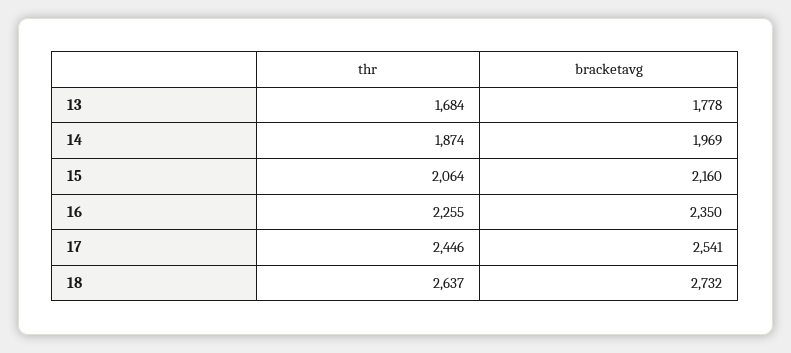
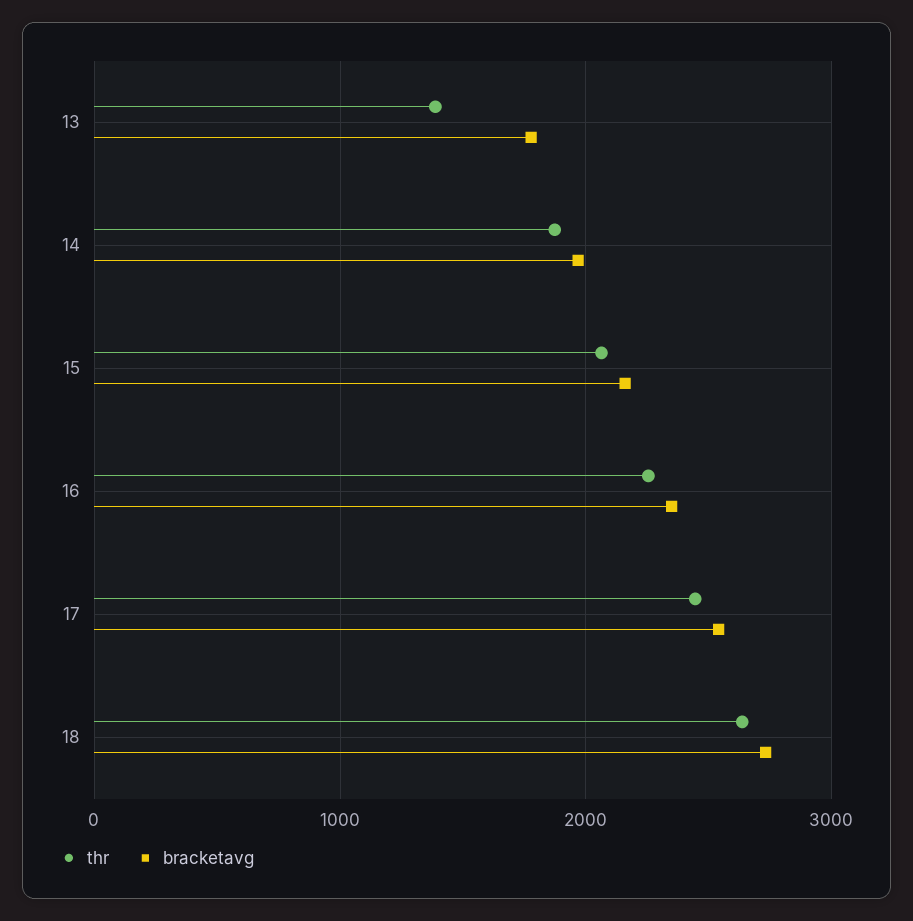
  {
    "thr": {
-     "13": 1684,
+     "13": 1400,
      "14": 1874,
      "15": 2064,
      "16": 2255,
      "17": 2446,
      "18": 2637
    },
    "bracketavg": {
      "13": 1778,
      "14": 1969,
      "15": 2160,
      "16": 2350,
      "17": 2541,
      "18": 2732
    }
  }

